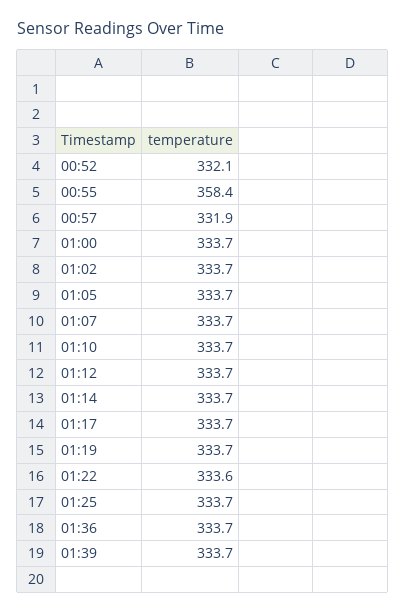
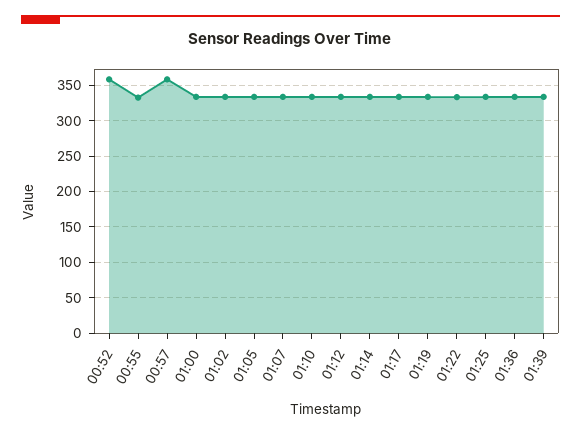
  {
-   "00:52": 332.1,
+   "00:52": 360,
-   "00:55": 358.4,
+   "00:55": 330,
-   "00:57": 331.9,
+   "00:57": 360,
    "01:00": 333.7,
    "01:02": 333.7,
    "01:05": 333.7,
    "01:07": 333.7,
    "01:10": 333.7,
    "01:12": 333.7,
    "01:14": 333.7,
    "01:17": 333.7,
    "01:19": 333.7,
    "01:22": 333.6,
    "01:25": 333.7,
    "01:36": 333.7,
    "01:39": 333.7
  }

